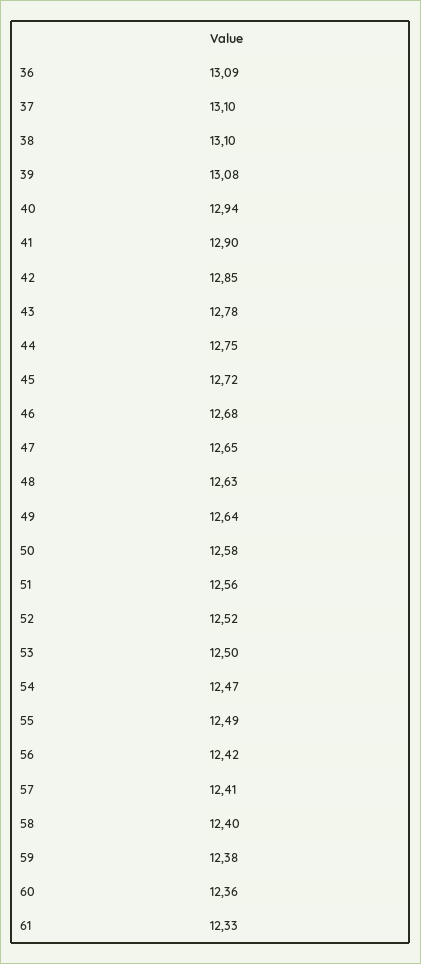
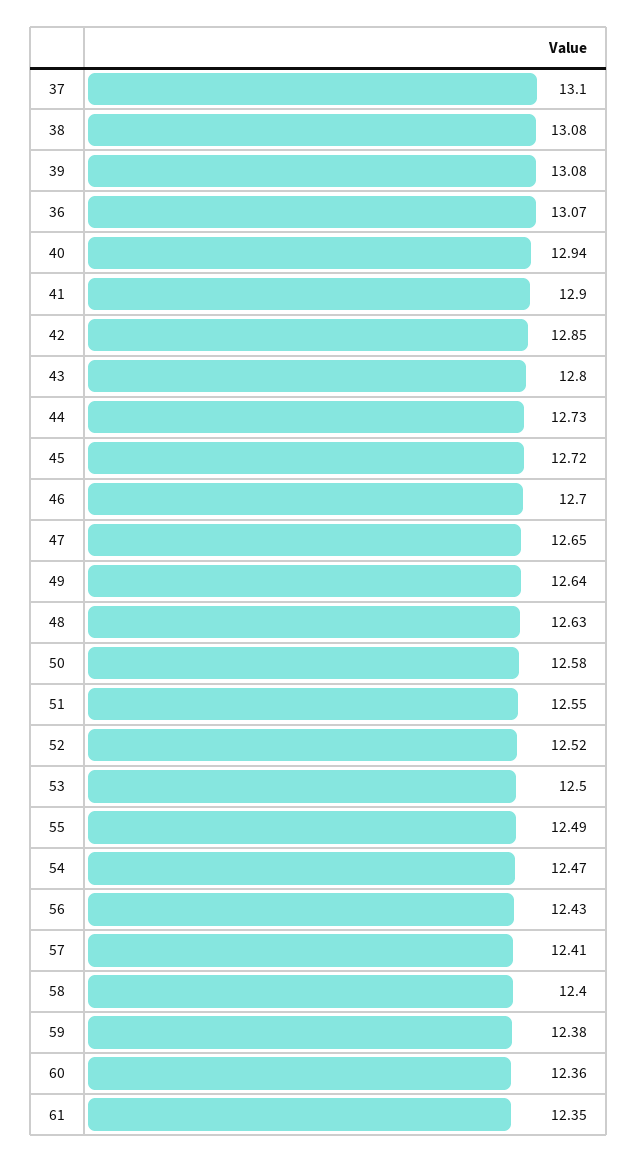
  {
-   "36": 13.09,
+   "36": 13.07,
    "37": 13.1,
-   "38": 13.1,
+   "38": 13.08,
    "39": 13.08,
    "40": 12.94,
    "41": 12.9,
    "42": 12.85,
-   "43": 12.78,
+   "43": 12.8,
-   "44": 12.75,
+   "44": 12.73,
    "45": 12.72,
-   "46": 12.68,
+   "46": 12.7,
    "47": 12.65,
    "48": 12.63,
    "49": 12.64,
    "50": 12.58,
-   "51": 12.56,
+   "51": 12.55,
    "52": 12.52,
    "53": 12.5,
    "54": 12.47,
    "55": 12.49,
-   "56": 12.42,
+   "56": 12.43,
    "57": 12.41,
    "58": 12.4,
    "59": 12.38,
    "60": 12.36,
-   "61": 12.33
+   "61": 12.35
  }

